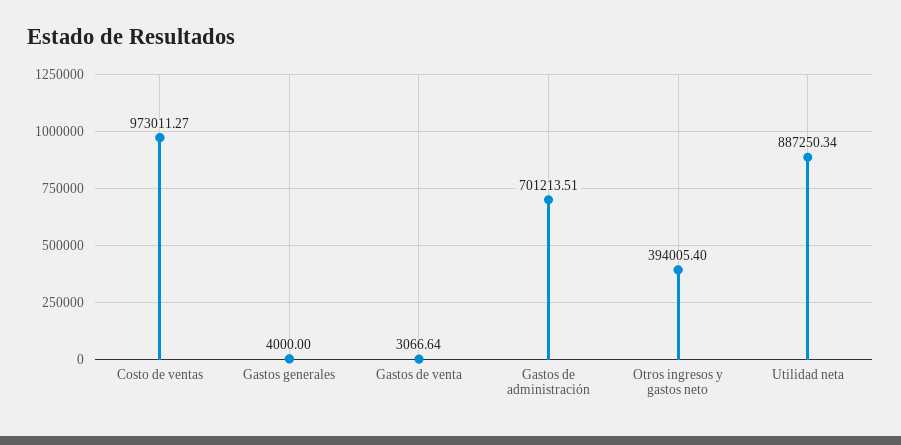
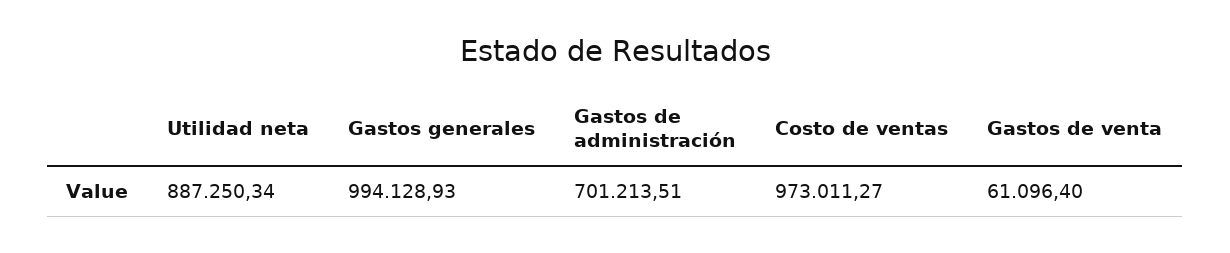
  {
    "Costo de ventas": 973011.27,
-   "Gastos generales": 4000,
+   "Gastos generales": 994128.93,
-   "Gastos de venta": 3066.64,
+   "Gastos de venta": 61096.4,
    "Gastos de administración": 701213.51,
-   "Otros ingresos y gastos neto": 394005.4,
    "Utilidad neta": 887250.34
  }

